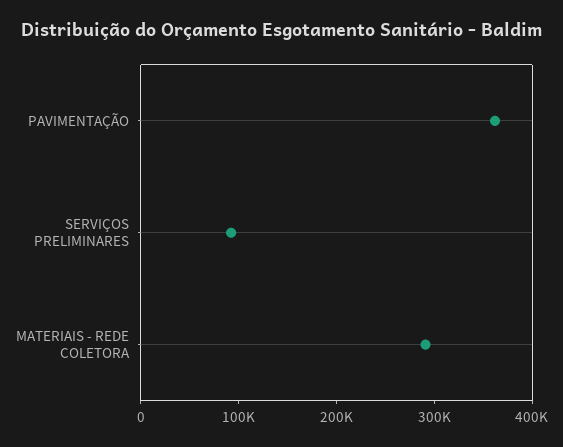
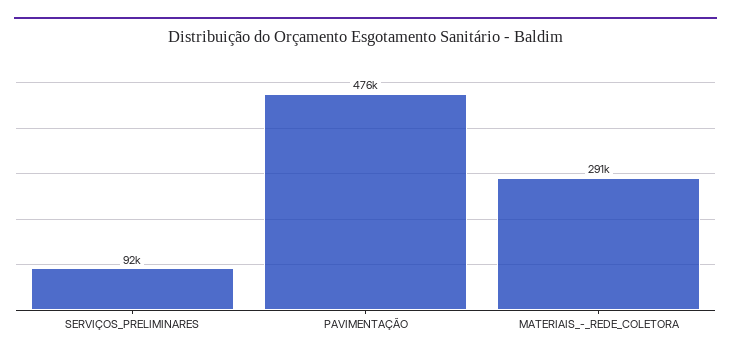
  {
-   "PAVIMENTAÇÃO": 360000,
+   "PAVIMENTAÇÃO": 476000,
    "SERVIÇOS PRELIMINARES": 92000,
    "MATERIAIS - REDE COLETORA": 291000
  }

